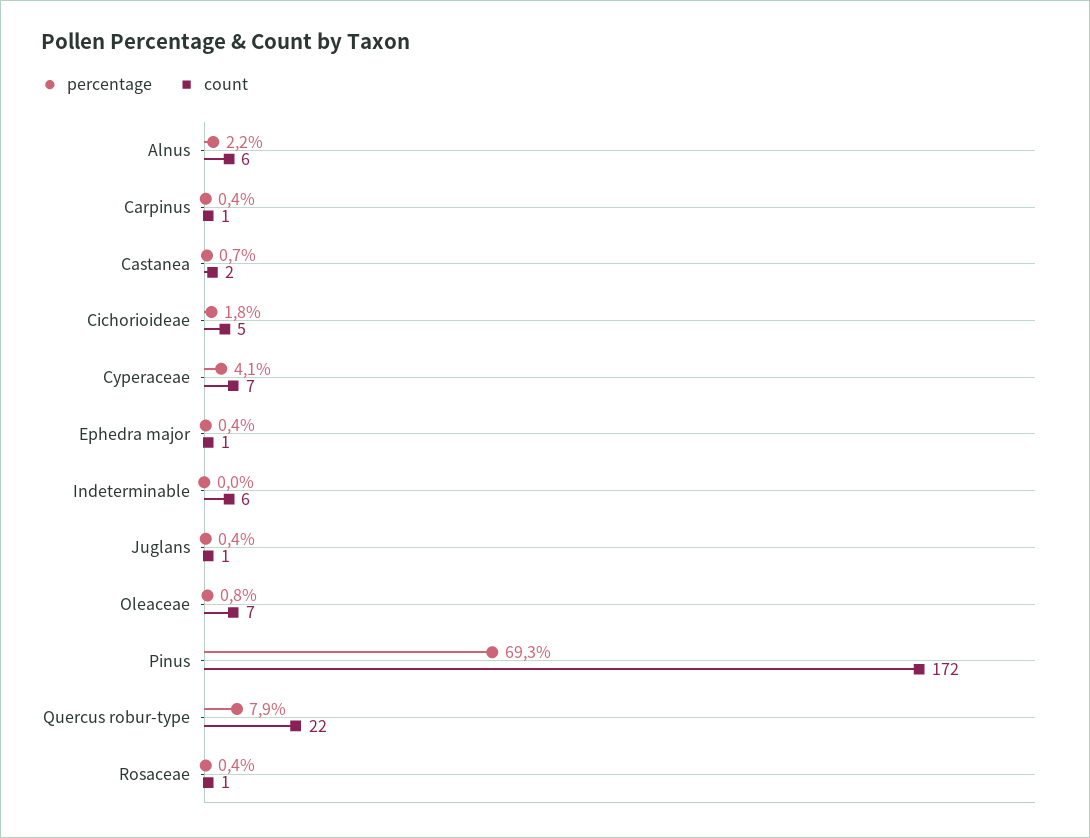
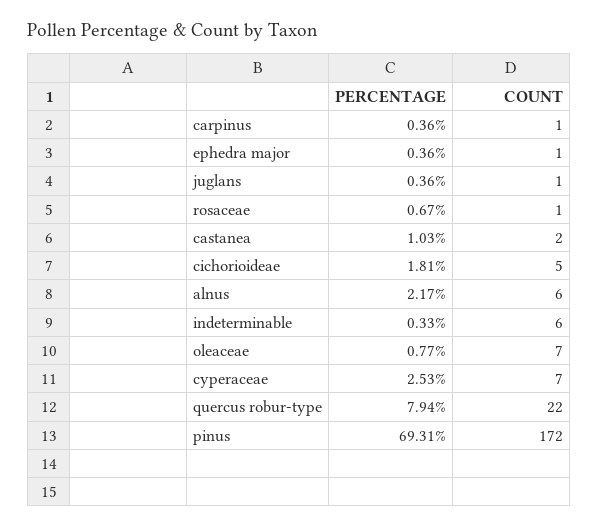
  {
    "percentage": {
      "Alnus": 2.17,
      "Carpinus": 0.36,
-     "Castanea": 0.7,
+     "Castanea": 1.03,
      "Cichorioideae": 1.81,
-     "Cyperaceae": 4.1,
+     "Cyperaceae": 2.53,
      "Ephedra major": 0.36,
-     "Indeterminable": 0,
+     "Indeterminable": 0.33,
      "Juglans": 0.36,
      "Oleaceae": 0.77,
      "Pinus": 69.31,
      "Quercus robur-type": 7.94,
-     "Rosaceae": 0.4
+     "Rosaceae": 0.67
    },
    "count": {
      "Alnus": 6,
      "Carpinus": 1,
      "Castanea": 2,
      "Cichorioideae": 5,
      "Cyperaceae": 7,
      "Ephedra major": 1,
      "Indeterminable": 6,
      "Juglans": 1,
      "Oleaceae": 7,
      "Pinus": 172,
      "Quercus robur-type": 22,
      "Rosaceae": 1
    }
  }

